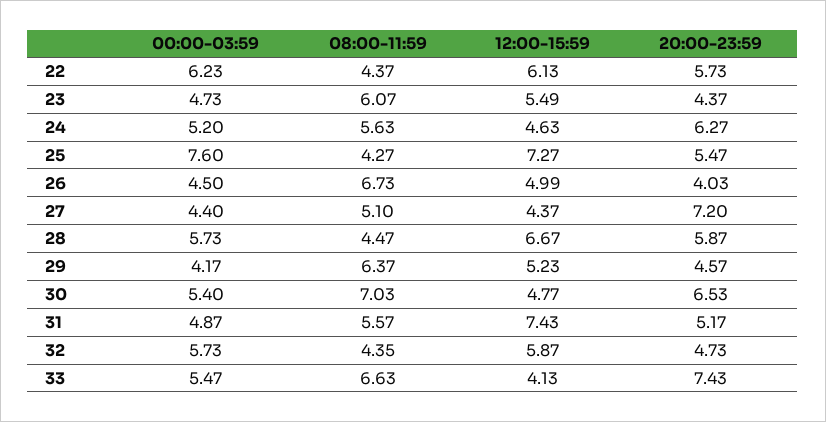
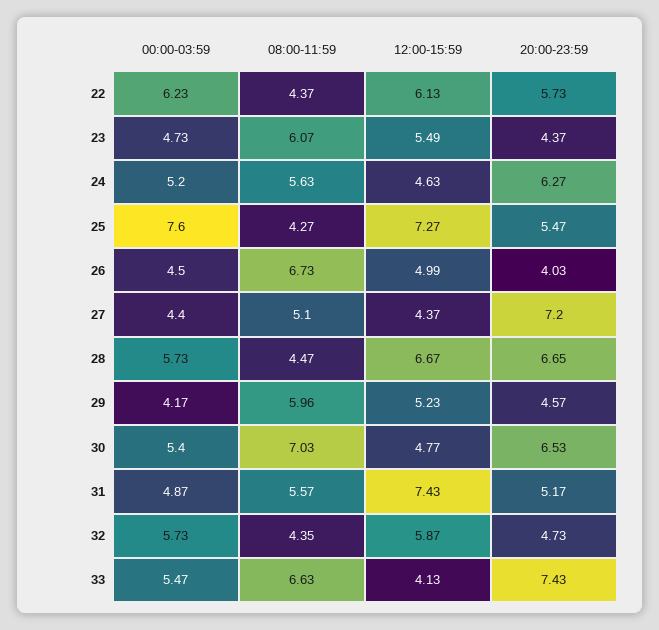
  {
    "00:00-03:59": {
      "22": 6.23,
      "23": 4.73,
      "24": 5.2,
      "25": 7.6,
      "26": 4.5,
      "27": 4.4,
      "28": 5.73,
      "29": 4.17,
      "30": 5.4,
      "31": 4.87,
      "32": 5.73,
      "33": 5.47
    },
    "08:00-11:59": {
      "22": 4.37,
      "23": 6.07,
      "24": 5.63,
      "25": 4.27,
      "26": 6.73,
      "27": 5.1,
      "28": 4.47,
-     "29": 6.37,
+     "29": 5.96,
      "30": 7.03,
      "31": 5.57,
      "32": 4.35,
      "33": 6.63
    },
    "12:00-15:59": {
      "22": 6.13,
      "23": 5.49,
      "24": 4.63,
      "25": 7.27,
      "26": 4.99,
      "27": 4.37,
      "28": 6.67,
      "29": 5.23,
      "30": 4.77,
      "31": 7.43,
      "32": 5.87,
      "33": 4.13
    },
    "20:00-23:59": {
      "22": 5.73,
      "23": 4.37,
      "24": 6.27,
      "25": 5.47,
      "26": 4.03,
      "27": 7.2,
-     "28": 5.87,
+     "28": 6.65,
      "29": 4.57,
      "30": 6.53,
      "31": 5.17,
      "32": 4.73,
      "33": 7.43
    }
  }

